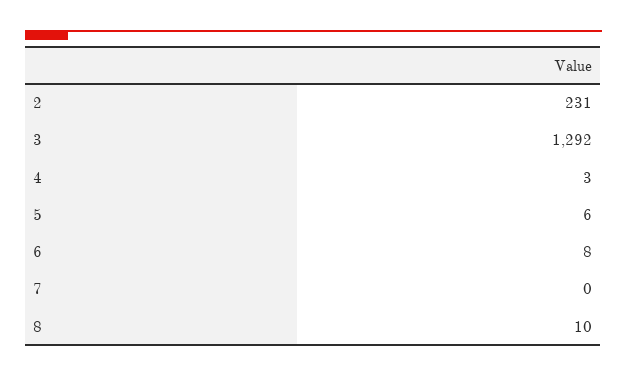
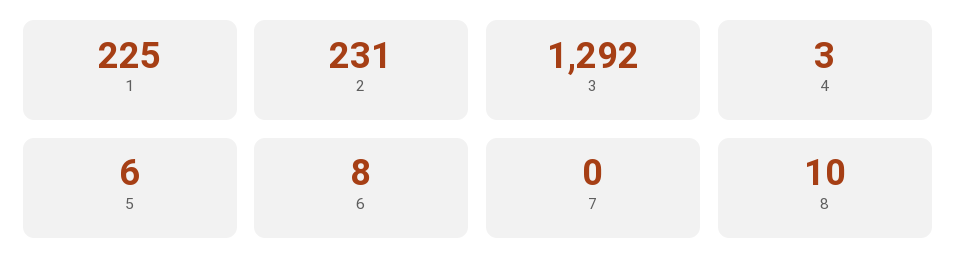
  {
    "2": 231,
    "3": 1292,
    "4": 3,
    "5": 6,
    "6": 8,
    "7": 0,
-   "8": 10
+   "8": 10,
+   "1": 225
  }

